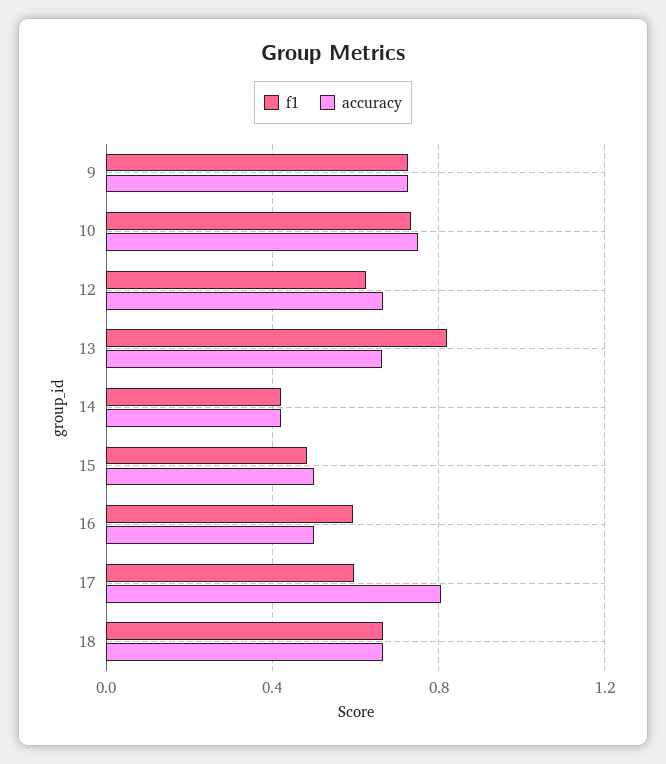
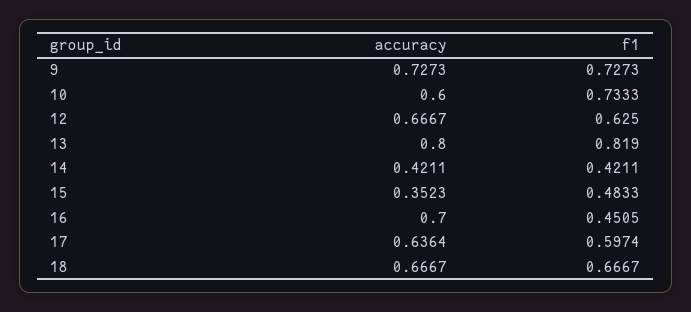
  {
    "f1": {
      "9": 0.7273,
      "10": 0.7333,
      "12": 0.625,
      "13": 0.819,
      "14": 0.4211,
      "15": 0.4833,
-     "16": 0.6,
+     "16": 0.4505,
      "17": 0.5974,
      "18": 0.6667
    },
    "accuracy": {
      "9": 0.7273,
-     "10": 0.75,
+     "10": 0.6,
      "12": 0.6667,
-     "13": 0.65,
+     "13": 0.8,
      "14": 0.4211,
-     "15": 0.5,
+     "15": 0.3523,
-     "16": 0.5,
+     "16": 0.7,
-     "17": 0.8,
+     "17": 0.6364,
      "18": 0.6667
    }
  }

